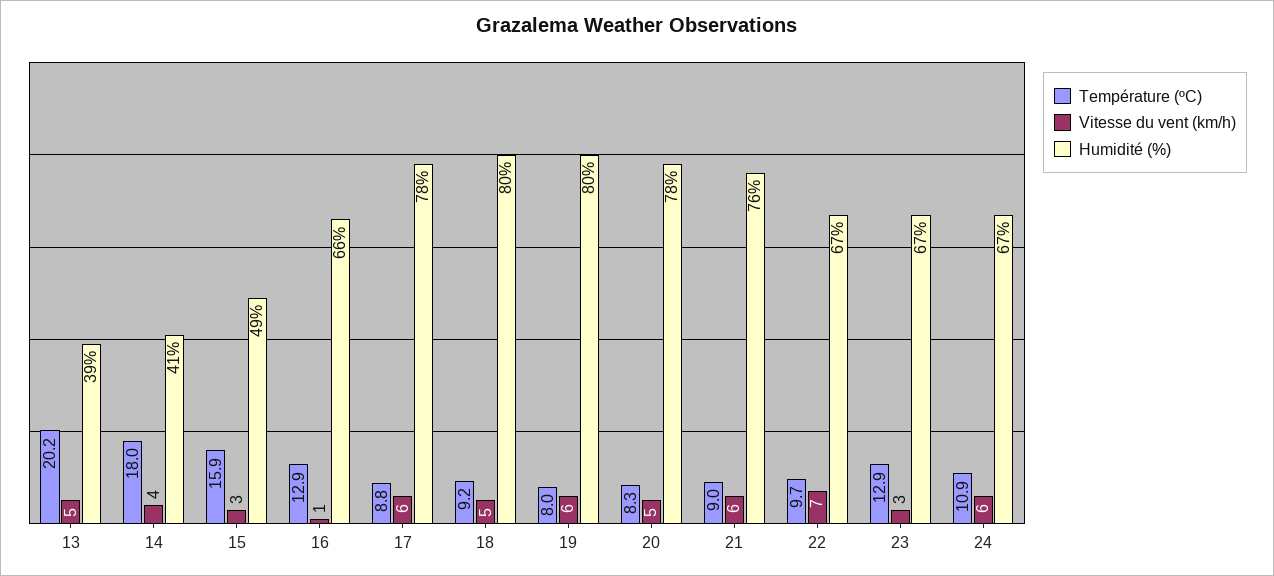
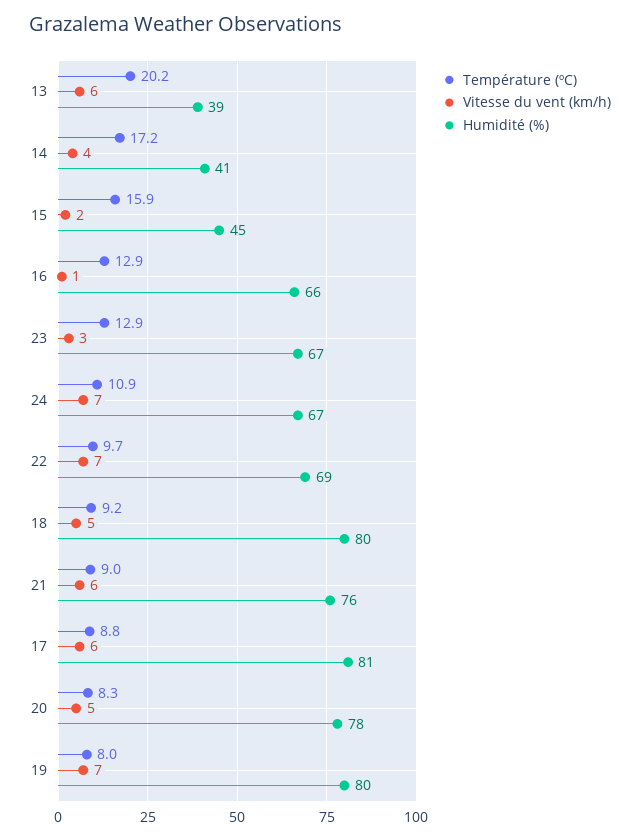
  {
    "Température (ºC)": {
      "13": 20.2,
-     "14": 18,
+     "14": 17.2,
      "15": 15.9,
      "16": 12.9,
      "17": 8.8,
      "18": 9.2,
      "19": 8,
      "20": 8.3,
      "21": 9,
      "22": 9.7,
      "23": 12.9,
      "24": 10.9
    },
    "Vitesse du vent (km/h)": {
-     "13": 5,
+     "13": 6,
      "14": 4,
-     "15": 3,
+     "15": 2,
      "16": 1,
      "17": 6,
      "18": 5,
-     "19": 6,
+     "19": 7,
      "20": 5,
      "21": 6,
      "22": 7,
      "23": 3,
-     "24": 6
+     "24": 7
    },
    "Humidité (%)": {
      "13": 39,
      "14": 41,
-     "15": 49,
+     "15": 45,
      "16": 66,
-     "17": 78,
+     "17": 81,
      "18": 80,
      "19": 80,
      "20": 78,
      "21": 76,
-     "22": 67,
+     "22": 69,
      "23": 67,
      "24": 67
    }
  }

